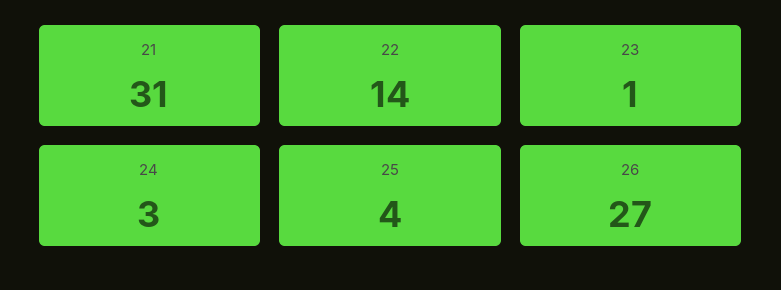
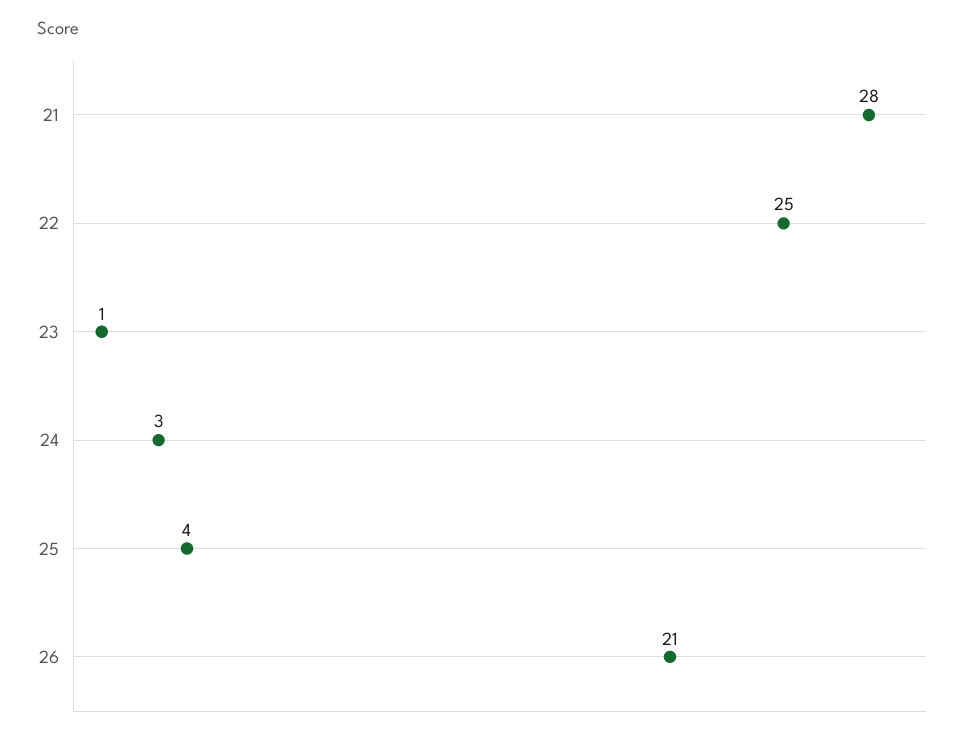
  {
-   "21": 31,
+   "21": 28,
-   "22": 14,
+   "22": 25,
    "23": 1,
    "24": 3,
    "25": 4,
-   "26": 27
+   "26": 21
  }

